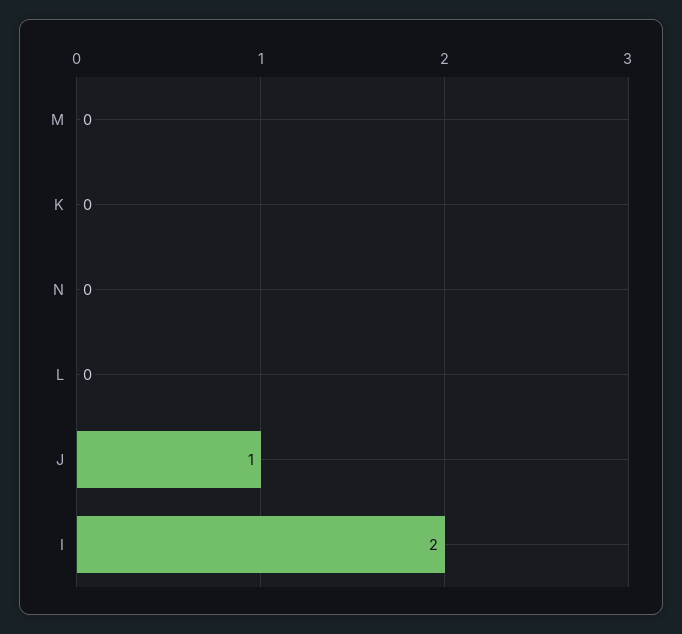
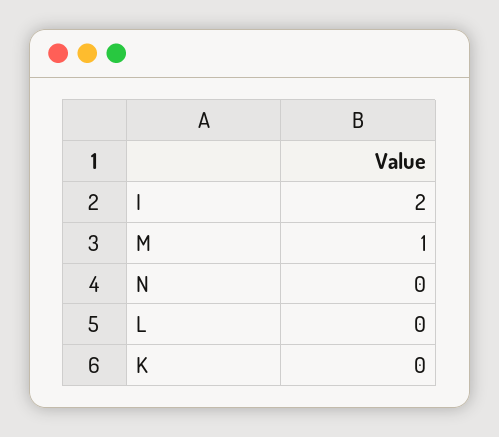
  {
-   "M": 0,
+   "M": 1,
    "K": 0,
    "N": 0,
    "L": 0,
-   "J": 1,
    "I": 2
  }

